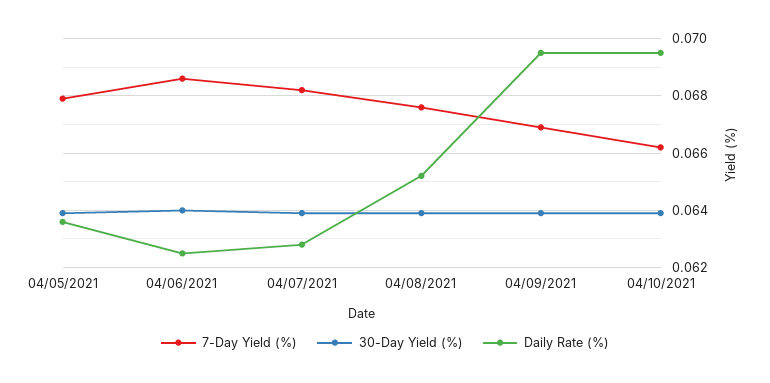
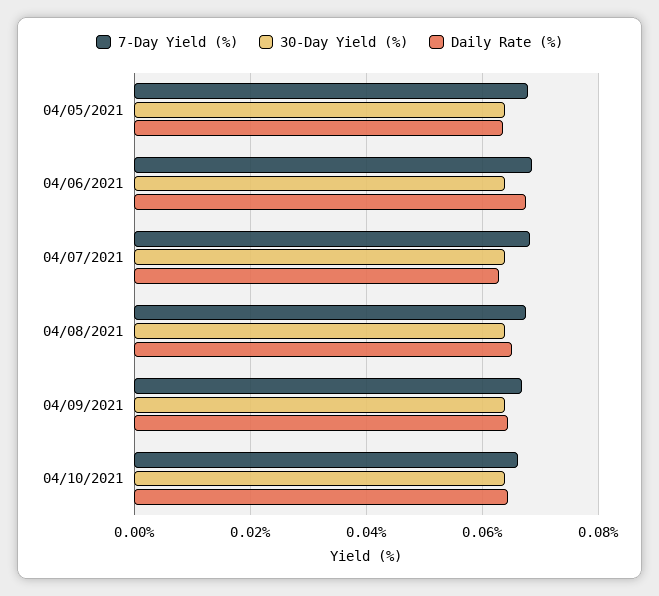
  {
    "7-Day Yield (%)": {
      "04/05/2021": 0.068,
      "04/06/2021": 0.0685,
      "04/07/2021": 0.068,
      "04/08/2021": 0.0675,
      "04/09/2021": 0.067,
      "04/10/2021": 0.066
    },
    "30-Day Yield (%)": {
      "04/05/2021": 0.064,
      "04/06/2021": 0.064,
      "04/07/2021": 0.064,
      "04/08/2021": 0.064,
      "04/09/2021": 0.064,
      "04/10/2021": 0.064
    },
    "Daily Rate (%)": {
      "04/05/2021": 0.0635,
-     "04/06/2021": 0.0625,
+     "04/06/2021": 0.068,
      "04/07/2021": 0.063,
      "04/08/2021": 0.065,
-     "04/09/2021": 0.0695,
+     "04/09/2021": 0.064,
-     "04/10/2021": 0.0695
+     "04/10/2021": 0.064
    }
  }

